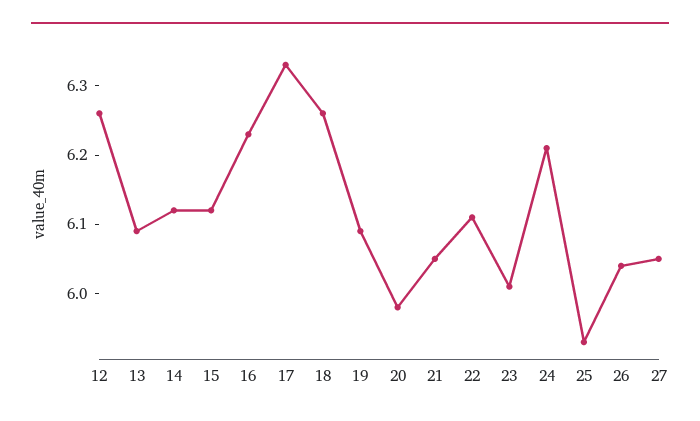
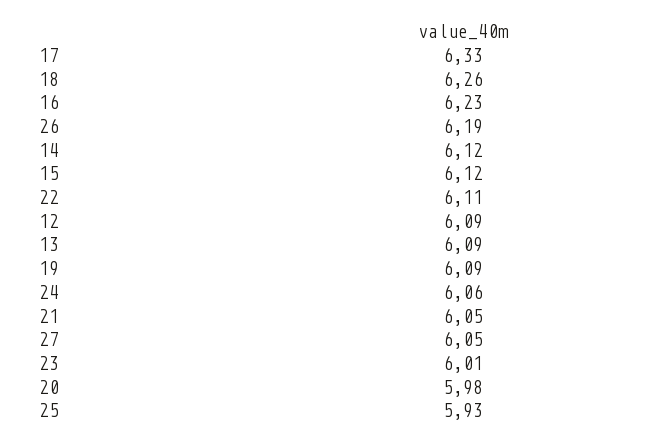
  {
-   "12": 6.25,
+   "12": 6.09,
    "13": 6.09,
    "14": 6.12,
    "15": 6.12,
    "16": 6.23,
    "17": 6.33,
    "18": 6.26,
    "19": 6.09,
    "20": 5.98,
    "21": 6.05,
    "22": 6.11,
    "23": 6.01,
-   "24": 6.2,
+   "24": 6.06,
    "25": 5.93,
-   "26": 6.05,
+   "26": 6.19,
    "27": 6.05
  }

